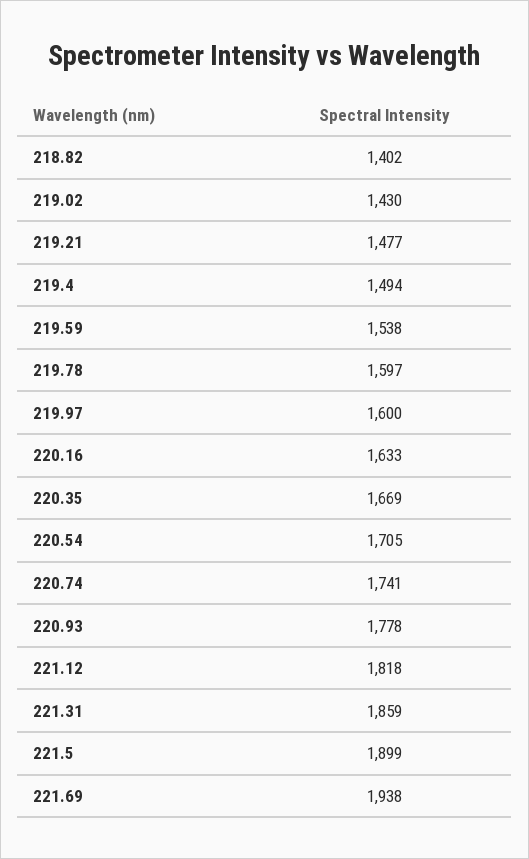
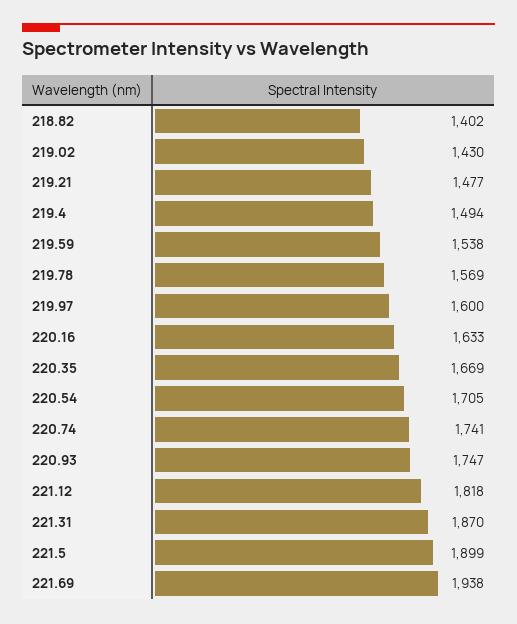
  {
    "218.82": 1402,
    "219.02": 1430,
    "219.21": 1477,
    "219.4": 1494,
    "219.59": 1538,
-   "219.78": 1597,
+   "219.78": 1569,
    "219.97": 1600,
    "220.16": 1633,
    "220.35": 1669,
    "220.54": 1705,
    "220.74": 1741,
-   "220.93": 1778,
+   "220.93": 1747,
    "221.12": 1818,
-   "221.31": 1859,
+   "221.31": 1870,
    "221.5": 1899,
    "221.69": 1938
  }

